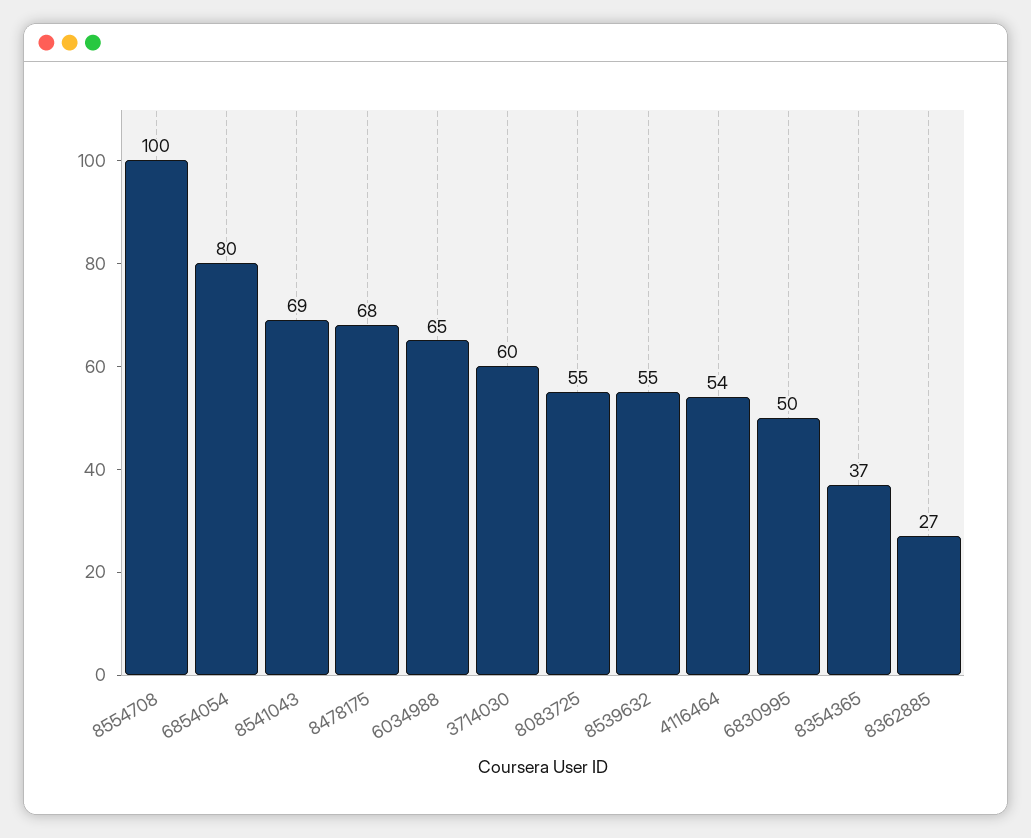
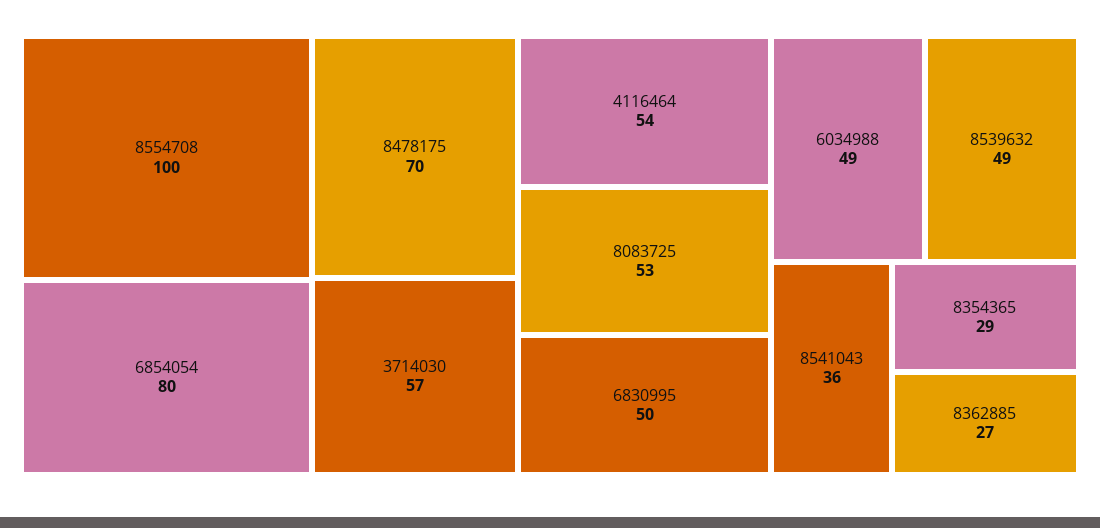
  {
    "8554708": 100,
    "6854054": 80,
-   "8541043": 69,
+   "8541043": 36,
-   "8478175": 68,
+   "8478175": 70,
-   "6034988": 65,
+   "6034988": 49,
-   "3714030": 60,
+   "3714030": 57,
-   "8083725": 55,
+   "8083725": 53,
-   "8539632": 55,
+   "8539632": 49,
    "4116464": 54,
    "6830995": 50,
-   "8354365": 37,
+   "8354365": 29,
    "8362885": 27
  }

